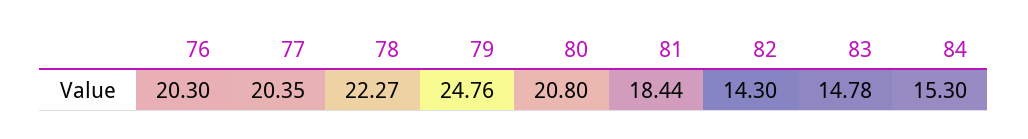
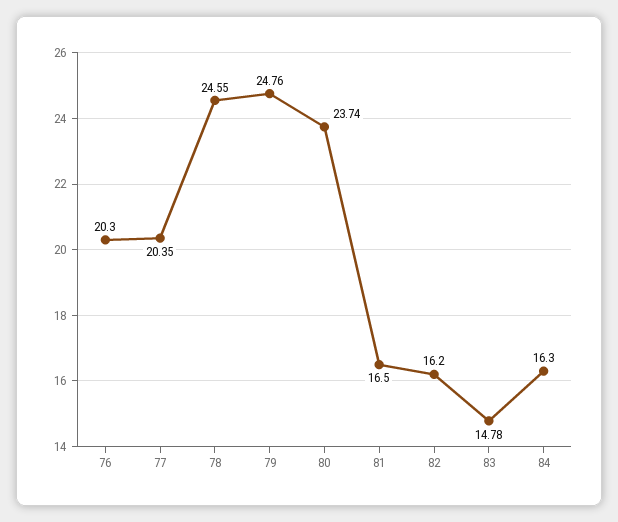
  {
    "76": 20.3,
    "77": 20.35,
-   "78": 22.27,
+   "78": 24.55,
    "79": 24.76,
-   "80": 20.8,
+   "80": 23.74,
-   "81": 18.44,
+   "81": 16.5,
-   "82": 14.3,
+   "82": 16.2,
    "83": 14.78,
-   "84": 15.3
+   "84": 16.3
  }

